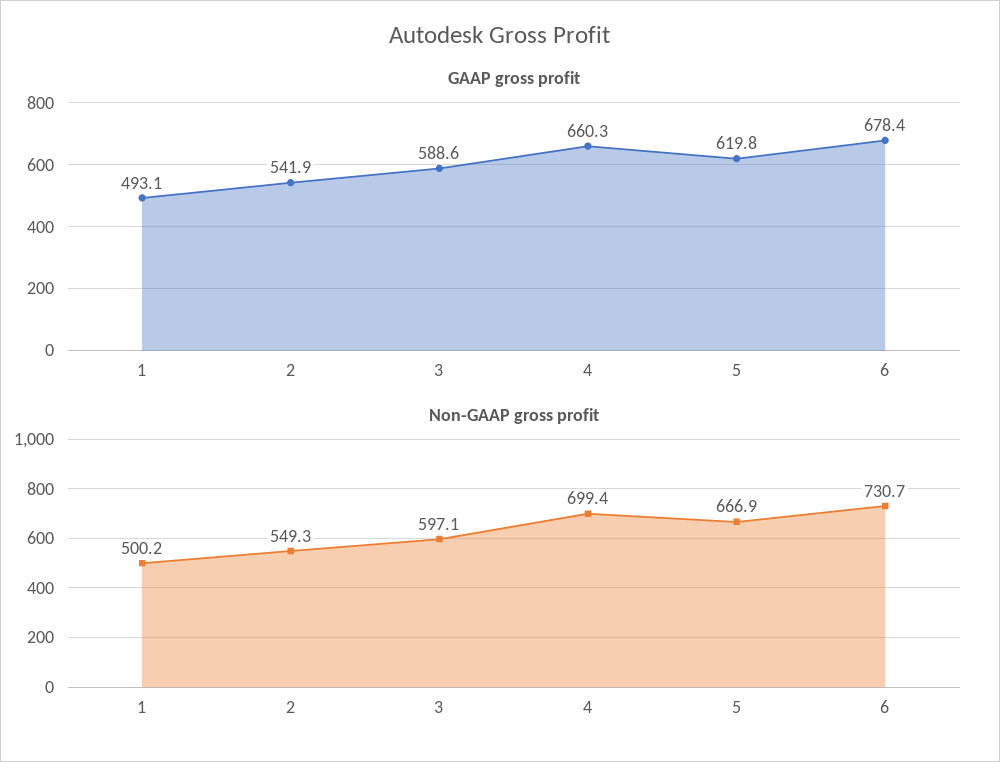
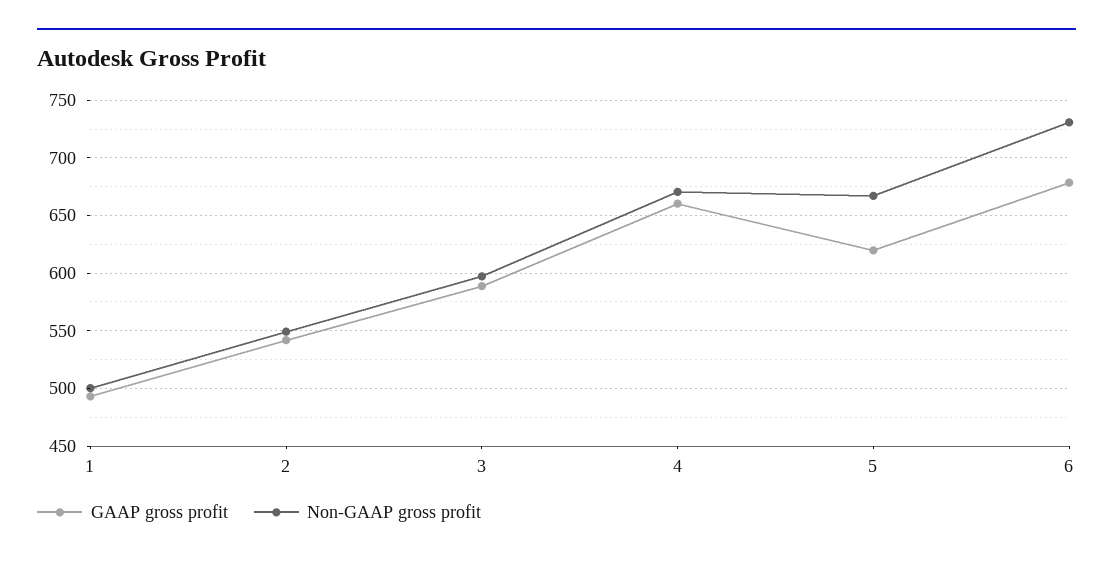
  {
    "GAAP gross profit": {
      "1": 493.1,
      "2": 541.9,
      "3": 588.6,
      "4": 660.3,
      "5": 619.8,
      "6": 678.4
    },
    "Non-GAAP gross profit": {
      "1": 500.2,
      "2": 549.3,
      "3": 597.1,
-     "4": 699.4,
+     "4": 670,
      "5": 666.9,
      "6": 730.7
    }
  }

